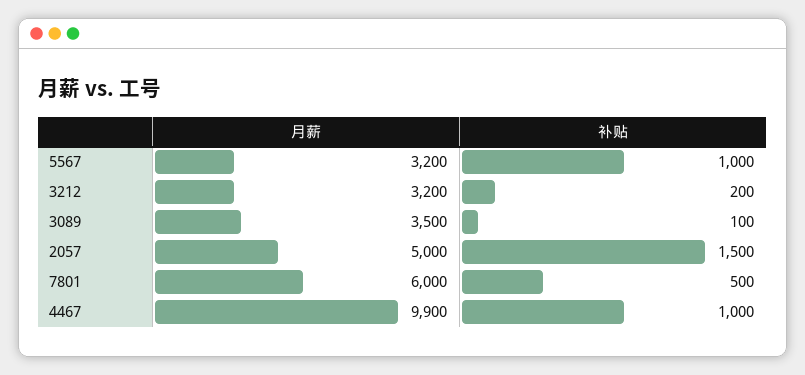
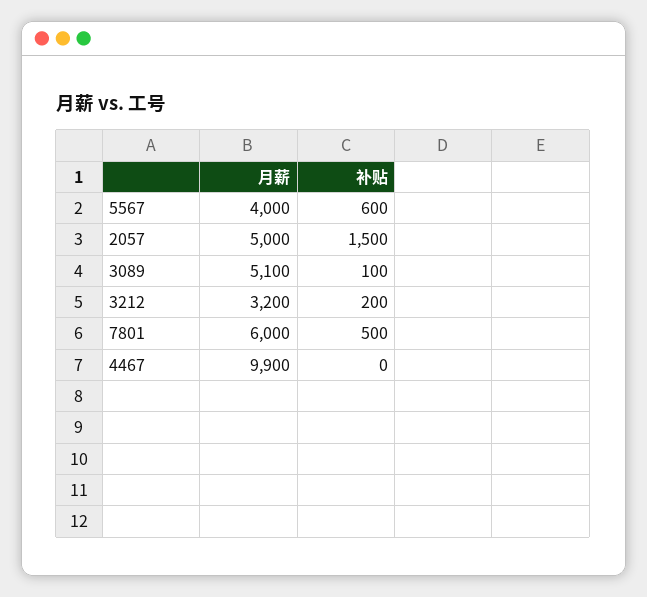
  {
    "月薪": {
-     "5567": 3200,
+     "5567": 4000,
      "3212": 3200,
-     "3089": 3500,
+     "3089": 5100,
      "2057": 5000,
      "7801": 6000,
      "4467": 9900
    },
    "补贴": {
-     "5567": 1000,
+     "5567": 600,
      "3212": 200,
      "3089": 100,
      "2057": 1500,
      "7801": 500,
-     "4467": 1000
+     "4467": 0
    }
  }

